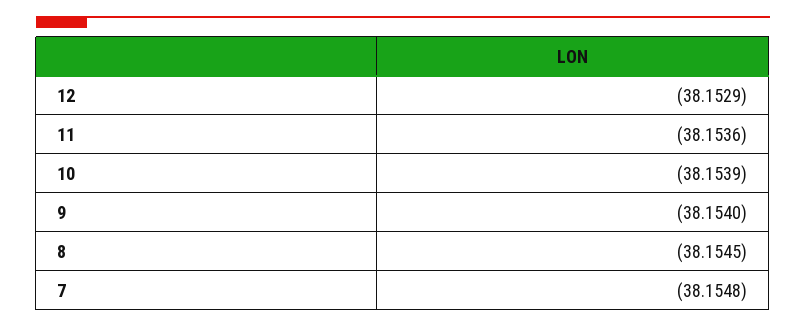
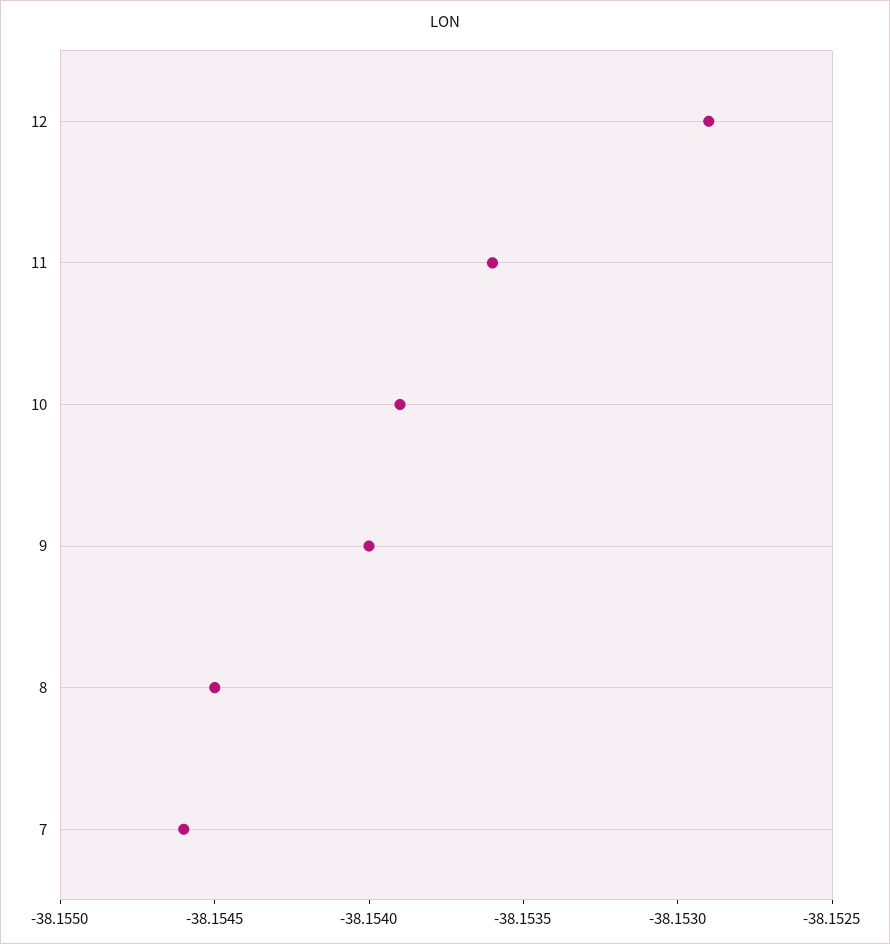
  {
    "12": -38.1529,
    "11": -38.1536,
    "10": -38.1539,
    "9": -38.154,
    "8": -38.1545,
-   "7": -38.1548
+   "7": -38.1546
  }

